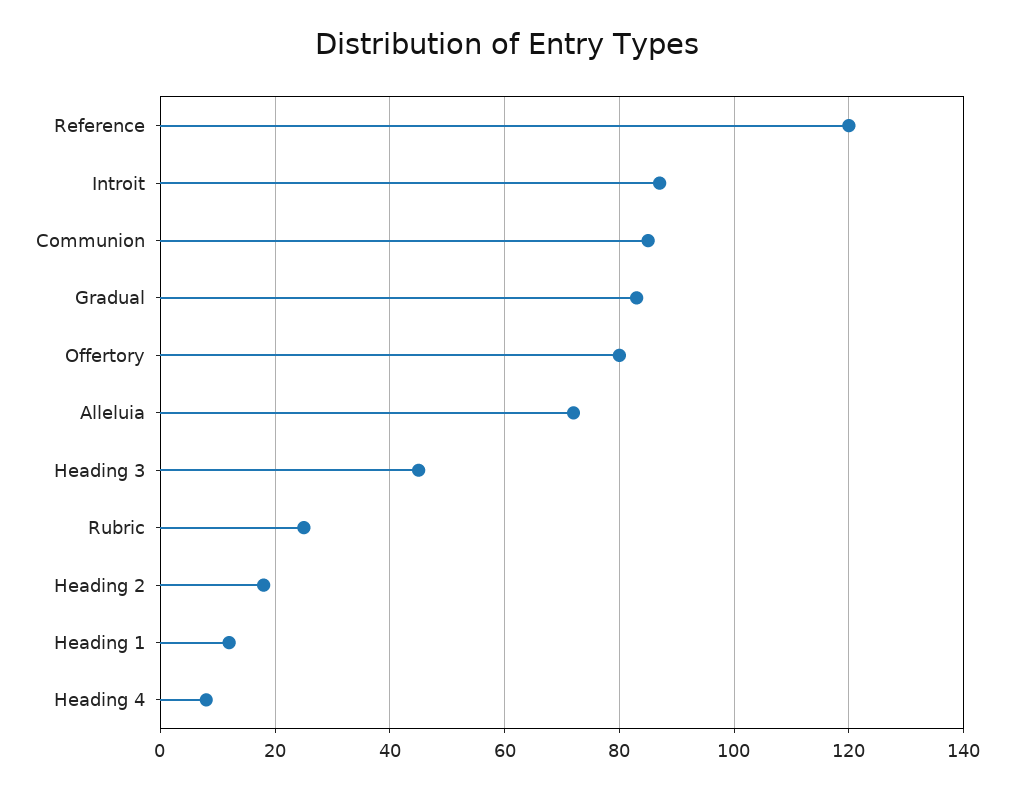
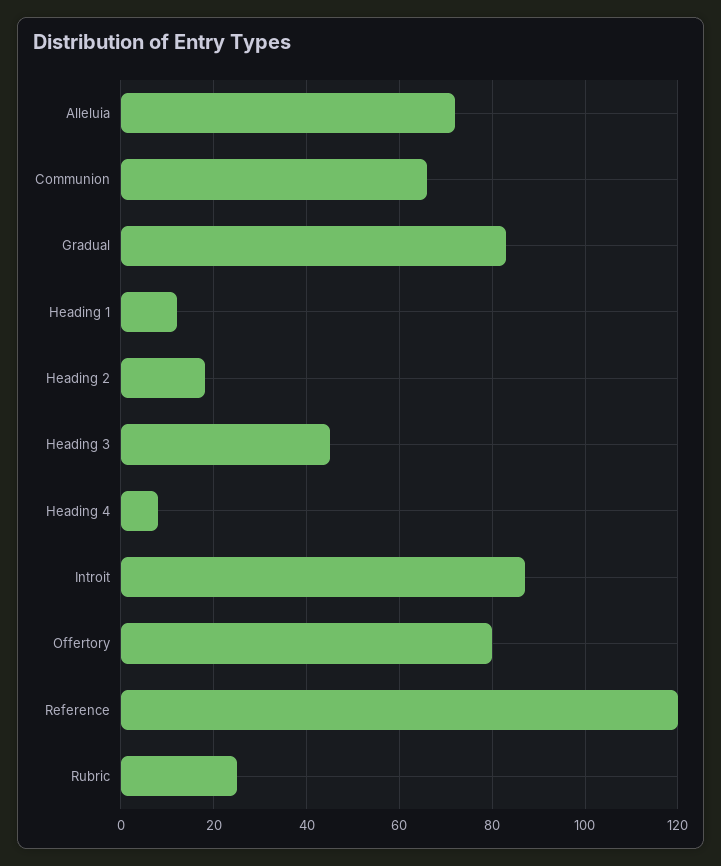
  {
    "Reference": 120,
    "Introit": 85,
-   "Communion": 85,
+   "Communion": 65,
    "Gradual": 85,
    "Offertory": 80,
    "Alleluia": 70,
    "Heading 3": 45,
    "Rubric": 25,
    "Heading 2": 20,
    "Heading 1": 10,
    "Heading 4": 10
  }

